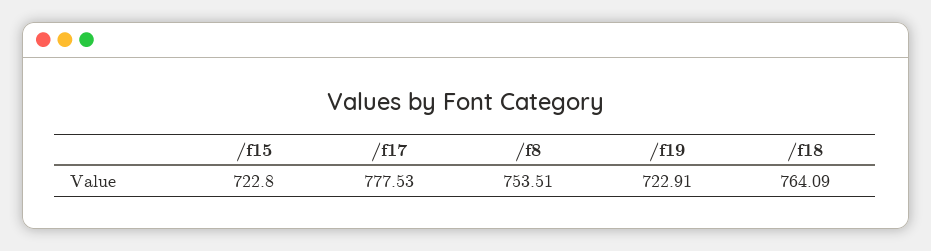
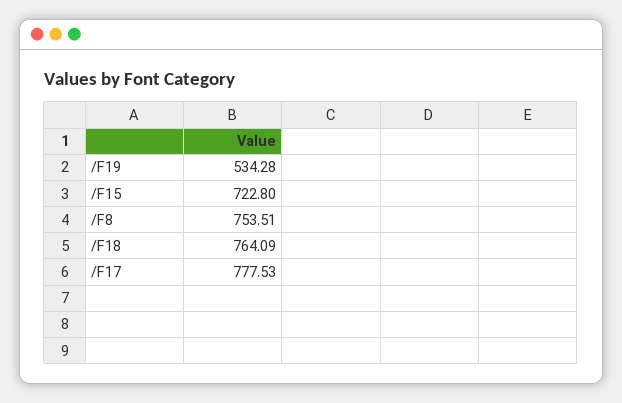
  {
    "/f15": 722.8,
    "/f17": 777.53,
    "/f8": 753.51,
-   "/f19": 722.91,
+   "/f19": 534.28,
    "/f18": 764.09
  }

